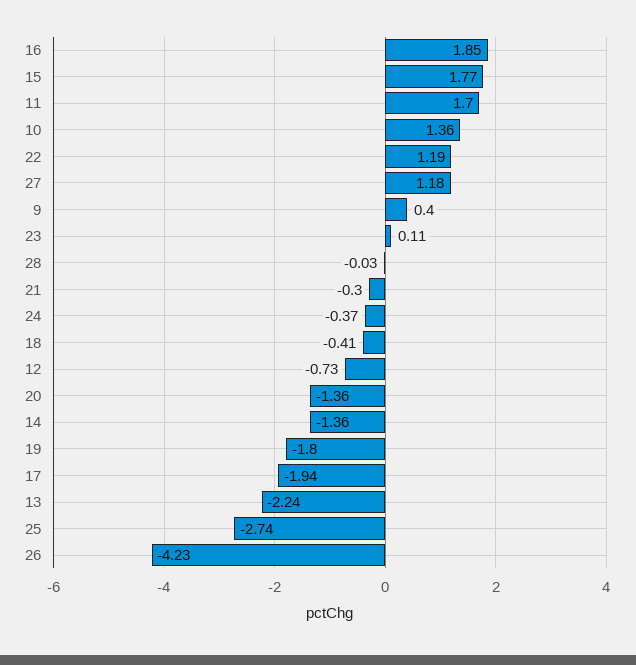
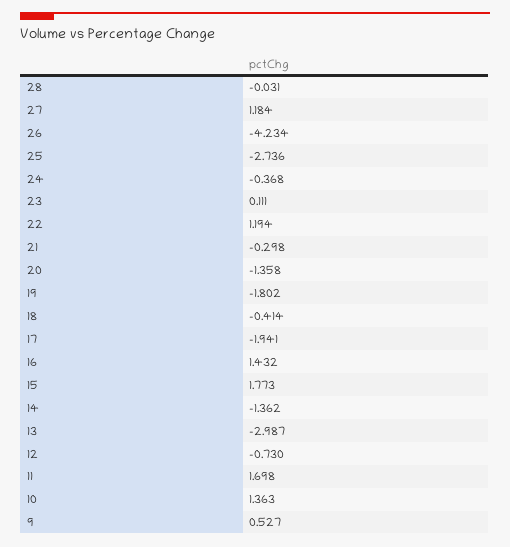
  {
-   "16": 1.85,
+   "16": 1.432,
    "15": 1.773,
    "11": 1.698,
    "10": 1.363,
    "22": 1.194,
    "27": 1.184,
-   "9": 0.4,
+   "9": 0.527,
    "23": 0.111,
    "28": -0.031,
    "21": -0.298,
    "24": -0.368,
    "18": -0.414,
    "12": -0.73,
    "20": -1.358,
    "14": -1.362,
    "19": -1.802,
    "17": -1.941,
-   "13": -2.24,
+   "13": -2.987,
    "25": -2.736,
    "26": -4.234
  }

